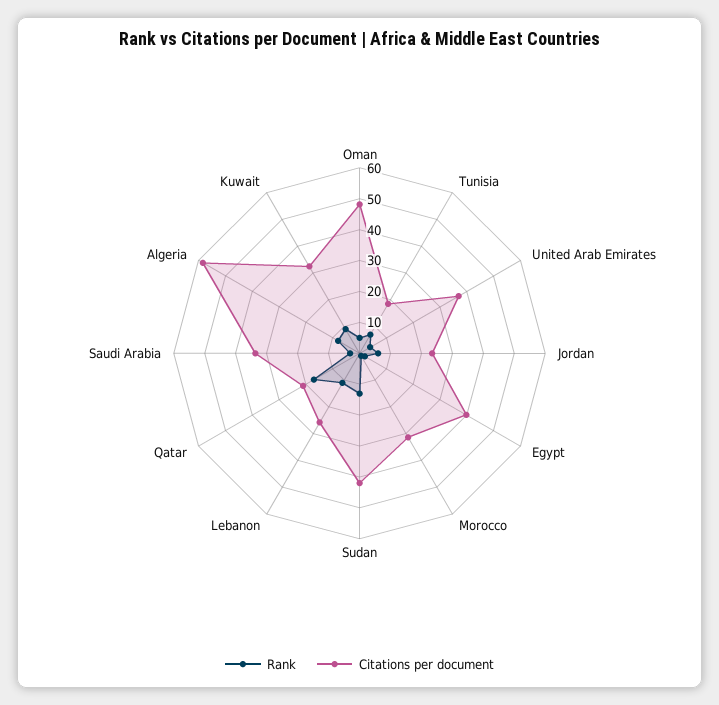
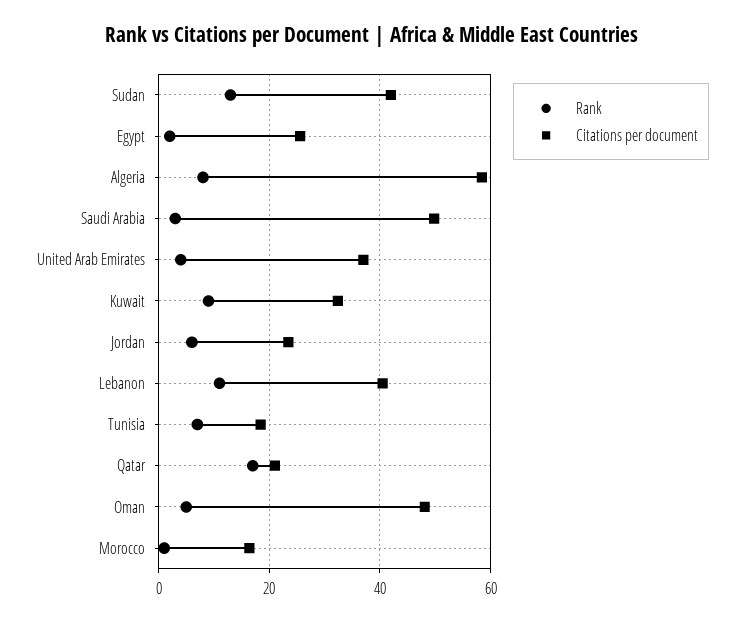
  {
    "Rank": {
      "Oman": 6,
      "Tunisia": 8,
      "United Arab Emirates": 4,
      "Jordan": 6,
      "Egypt": 2,
      "Morocco": 2,
      "Sudan": 14,
      "Lebanon": 12,
      "Qatar": 18,
      "Saudi Arabia": 4,
      "Algeria": 8,
      "Kuwait": 10
    },
    "Citations per document": {
      "Oman": 48,
      "Tunisia": 18,
      "United Arab Emirates": 38,
      "Jordan": 24,
-     "Egypt": 40,
+     "Egypt": 26,
-     "Morocco": 30,
+     "Morocco": 16,
      "Sudan": 42,
-     "Lebanon": 25,
+     "Lebanon": 40,
      "Qatar": 22,
-     "Saudi Arabia": 35,
+     "Saudi Arabia": 50,
      "Algeria": 58,
      "Kuwait": 32
    }
  }

